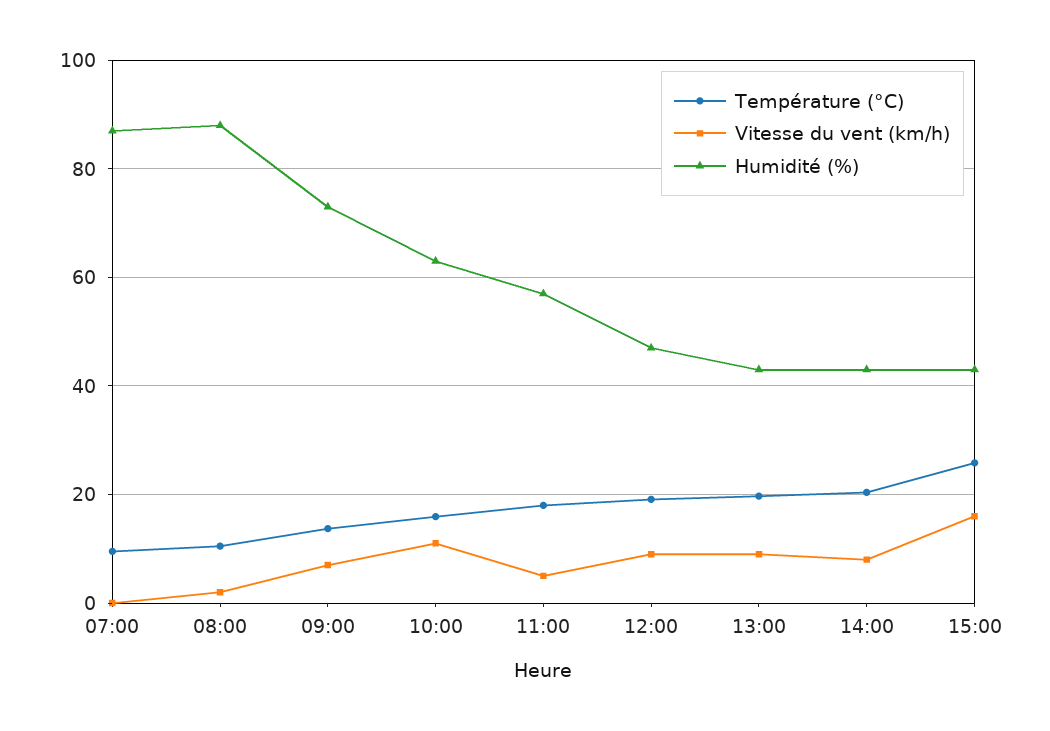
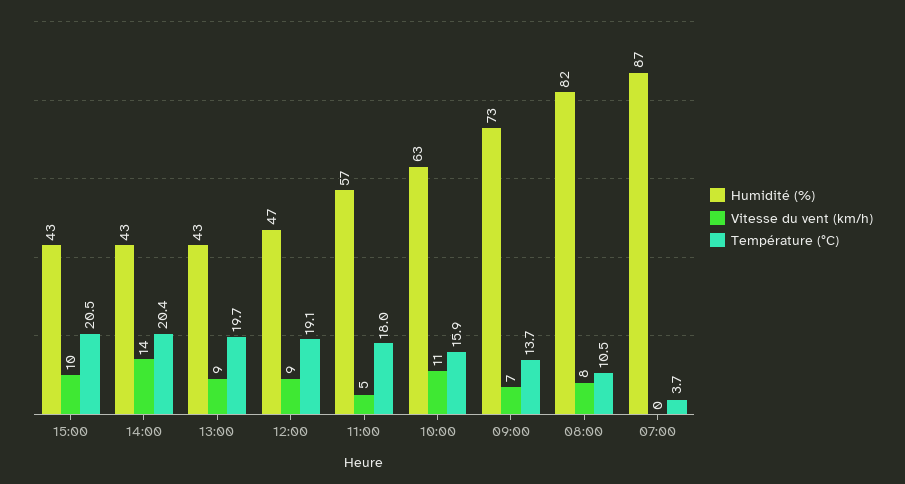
  {
    "Température (°C)": {
-     "07:00": 10,
+     "07:00": 3.7,
      "08:00": 10.5,
      "09:00": 13.7,
      "10:00": 15.9,
      "11:00": 18,
      "12:00": 19.1,
      "13:00": 19.7,
      "14:00": 20.4,
-     "15:00": 26
+     "15:00": 20.5
    },
    "Vitesse du vent (km/h)": {
      "07:00": 0,
-     "08:00": 2,
+     "08:00": 8,
      "09:00": 7,
      "10:00": 11,
      "11:00": 5,
      "12:00": 9,
      "13:00": 9,
-     "14:00": 8,
+     "14:00": 14,
-     "15:00": 16
+     "15:00": 10
    },
    "Humidité (%)": {
      "07:00": 87,
-     "08:00": 88,
+     "08:00": 82,
      "09:00": 73,
      "10:00": 63,
      "11:00": 57,
      "12:00": 47,
      "13:00": 43,
      "14:00": 43,
      "15:00": 43
    }
  }

